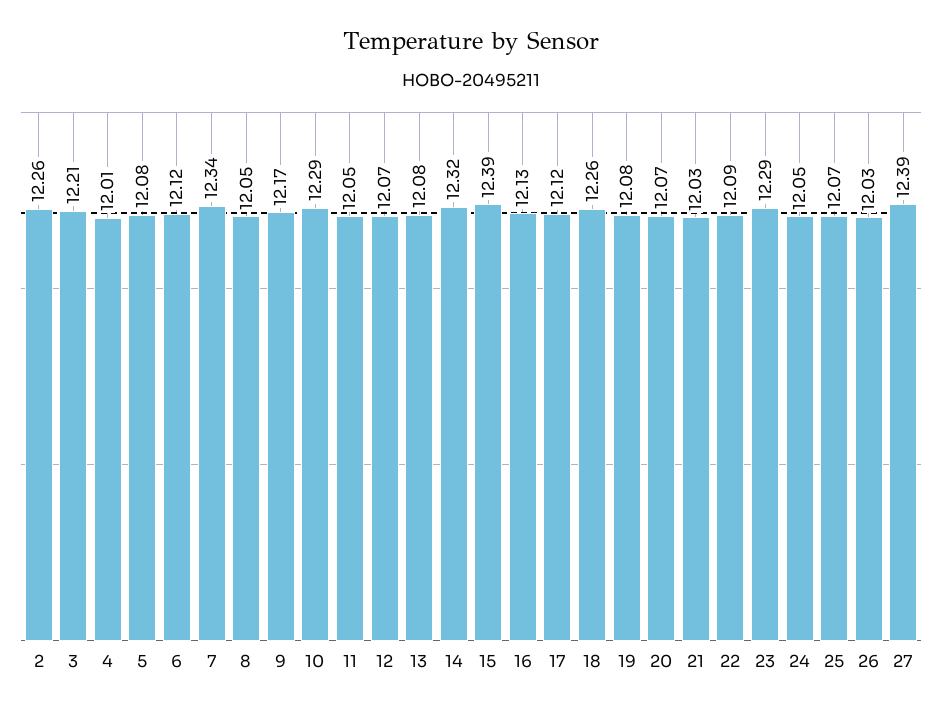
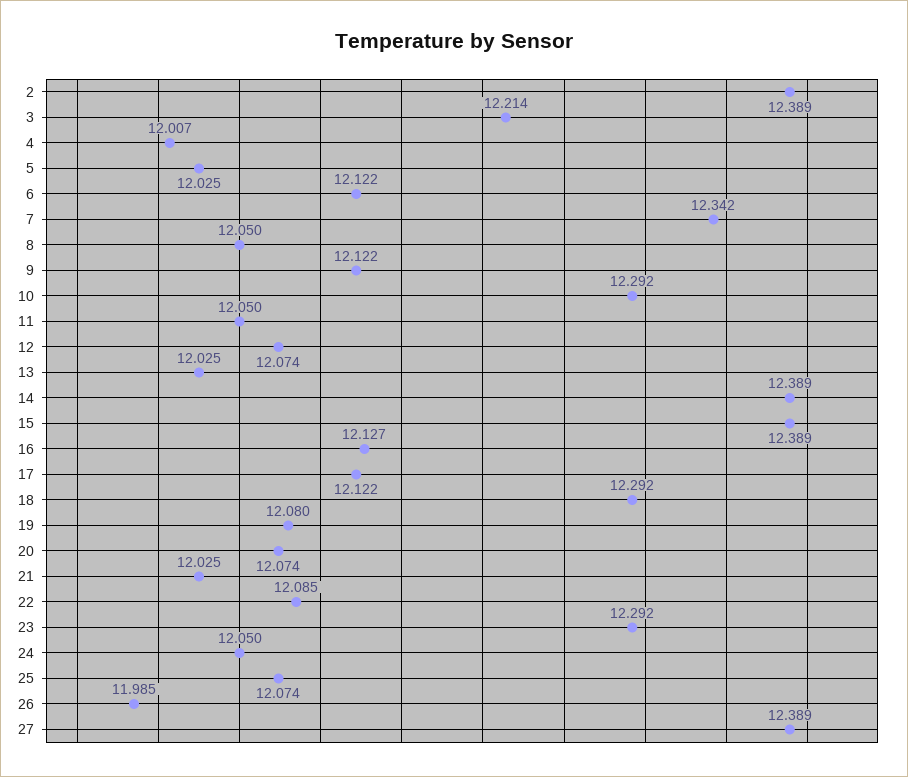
  {
-   "2": 12.26,
+   "2": 12.389,
    "3": 12.214,
    "4": 12.007,
-   "5": 12.08,
+   "5": 12.025,
    "6": 12.122,
    "7": 12.342,
    "8": 12.05,
-   "9": 12.17,
+   "9": 12.122,
    "10": 12.292,
    "11": 12.05,
    "12": 12.074,
-   "13": 12.08,
+   "13": 12.025,
-   "14": 12.32,
+   "14": 12.389,
    "15": 12.389,
    "16": 12.127,
    "17": 12.122,
-   "18": 12.26,
+   "18": 12.292,
    "19": 12.08,
    "20": 12.074,
    "21": 12.025,
    "22": 12.085,
    "23": 12.292,
    "24": 12.05,
    "25": 12.074,
-   "26": 12.03,
+   "26": 11.985,
    "27": 12.389
  }

